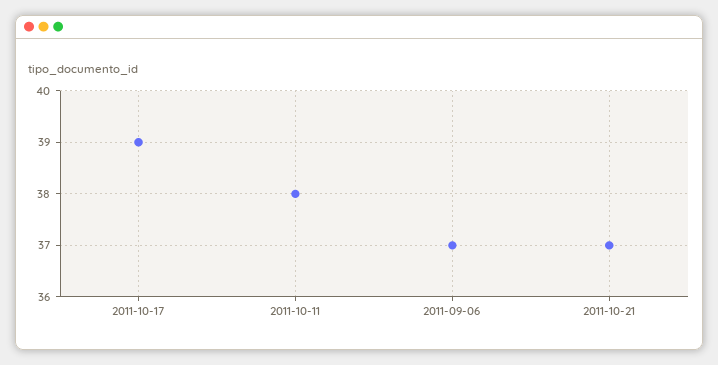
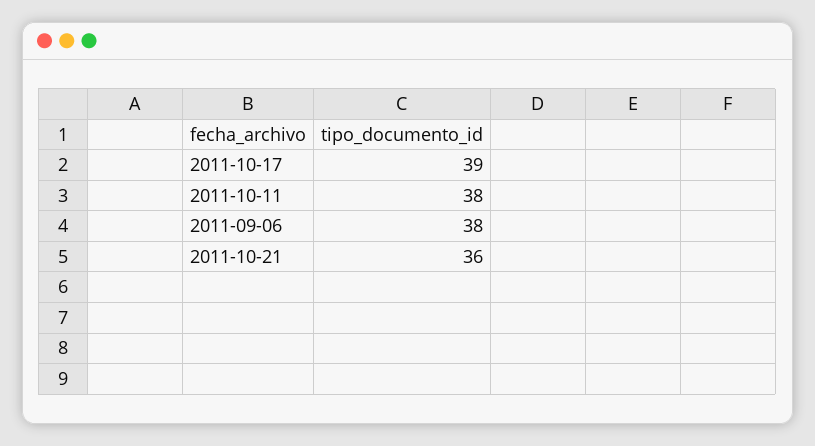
  {
    "2011-10-17": 39,
    "2011-10-11": 38,
-   "2011-09-06": 37,
+   "2011-09-06": 38,
-   "2011-10-21": 37
+   "2011-10-21": 36
  }

